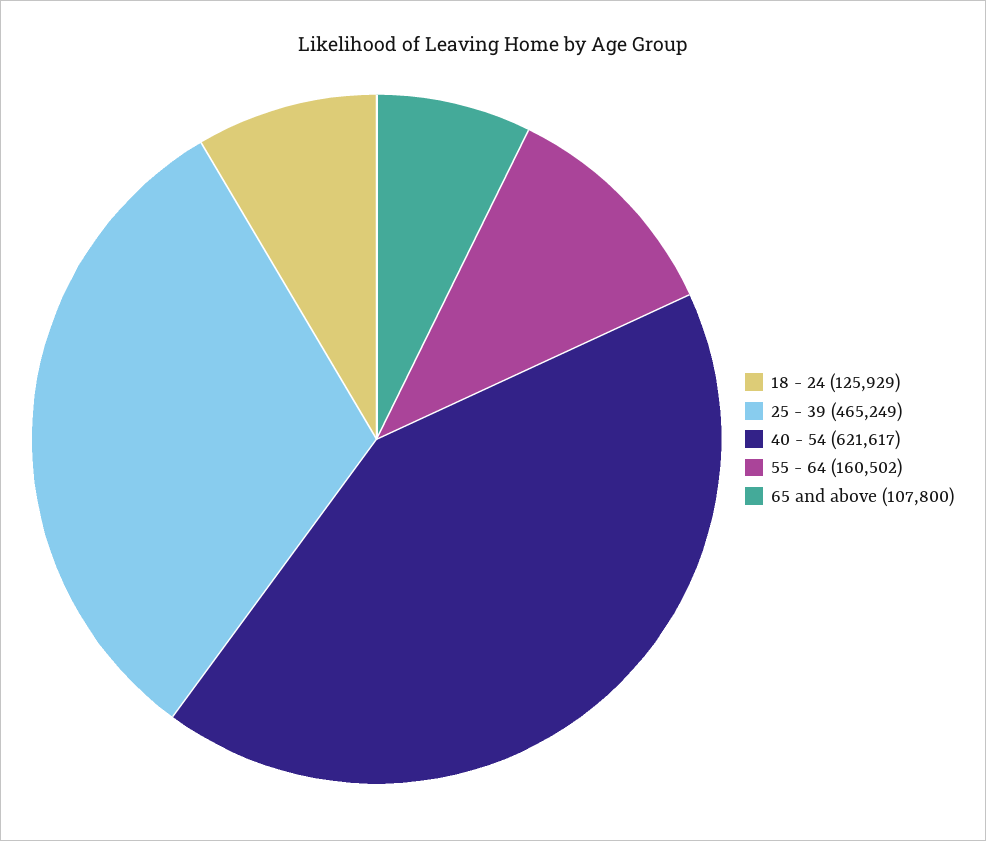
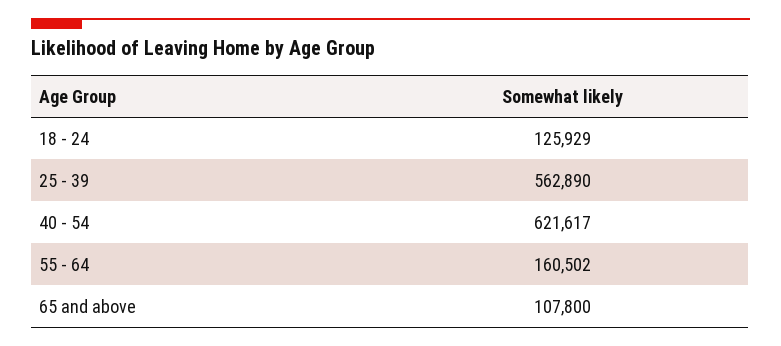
  {
    "18 - 24": 125929,
-   "25 - 39": 465249,
+   "25 - 39": 562890,
    "40 - 54": 621617,
    "55 - 64": 160502,
    "65 and above": 107800
  }

